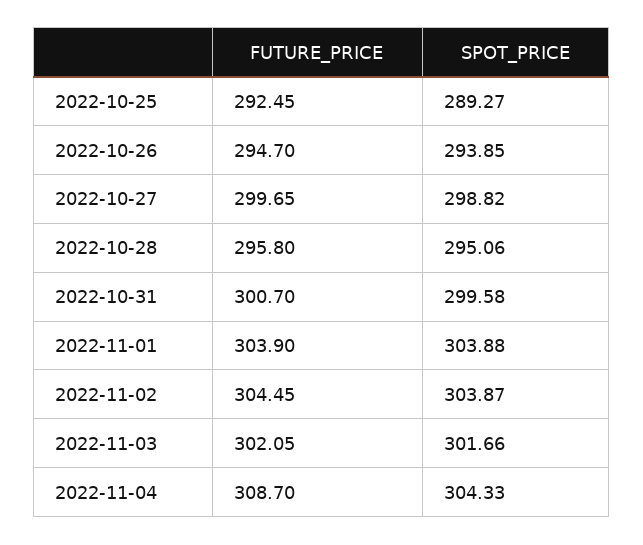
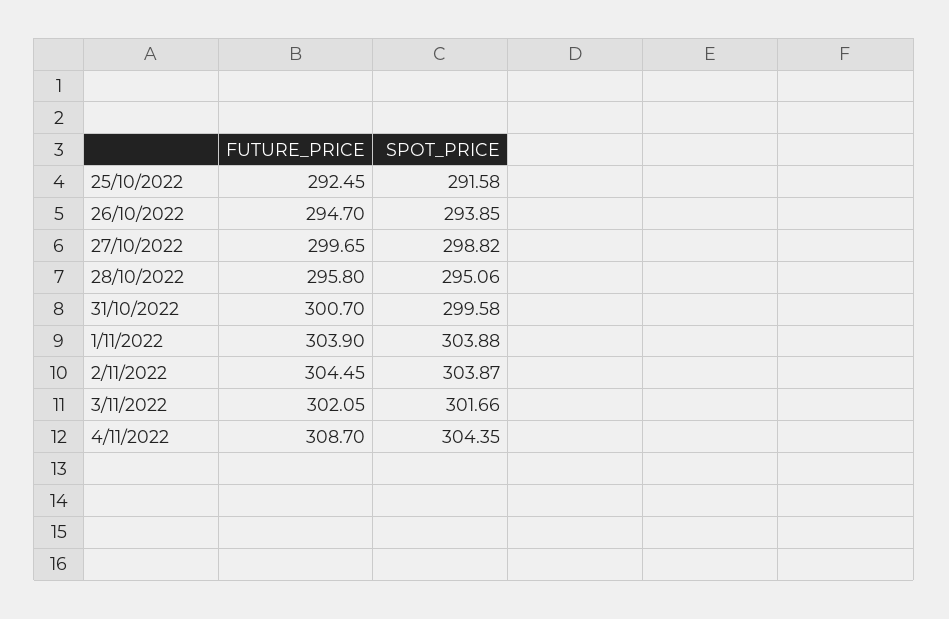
  {
    "FUTURE_PRICE": {
      "2022-10-25": 292.45,
      "2022-10-26": 294.7,
      "2022-10-27": 299.65,
      "2022-10-28": 295.8,
      "2022-10-31": 300.7,
      "2022-11-01": 303.9,
      "2022-11-02": 304.45,
      "2022-11-03": 302.05,
      "2022-11-04": 308.7
    },
    "SPOT_PRICE": {
-     "2022-10-25": 289.27,
+     "2022-10-25": 291.58,
      "2022-10-26": 293.85,
      "2022-10-27": 298.82,
      "2022-10-28": 295.06,
      "2022-10-31": 299.58,
      "2022-11-01": 303.88,
      "2022-11-02": 303.87,
      "2022-11-03": 301.66,
-     "2022-11-04": 304.33
+     "2022-11-04": 304.35
    }
  }

